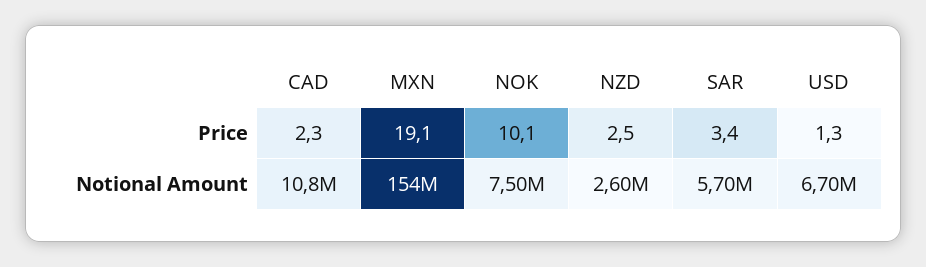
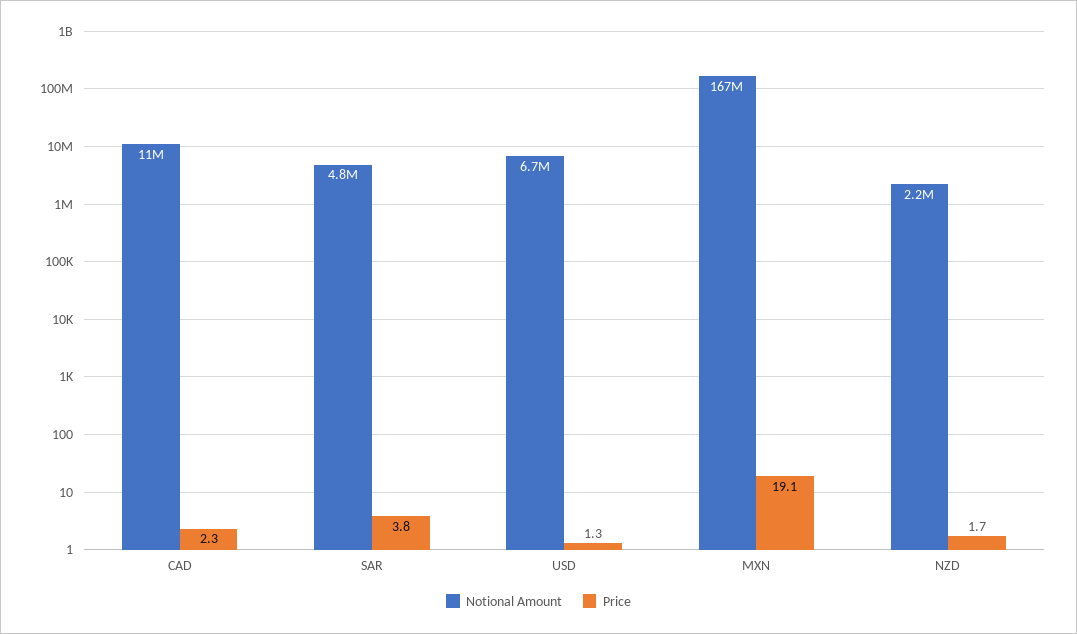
  {
    "Price": {
      "CAD": 2.3,
      "MXN": 19.1,
-     "NOK": 10.1,
-     "NZD": 2.5,
+     "NZD": 1.7,
-     "SAR": 3.4,
+     "SAR": 3.8,
      "USD": 1.3
    },
    "Notional Amount": {
      "CAD": 10800000,
-     "MXN": 154000000,
+     "MXN": 167000000,
-     "NOK": 7500000,
-     "NZD": 2600000,
+     "NZD": 2200000,
-     "SAR": 5700000,
+     "SAR": 4800000,
      "USD": 6700000
    }
  }

